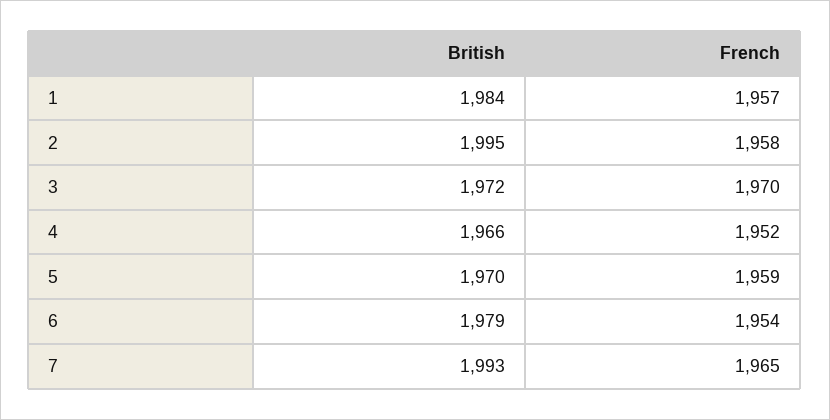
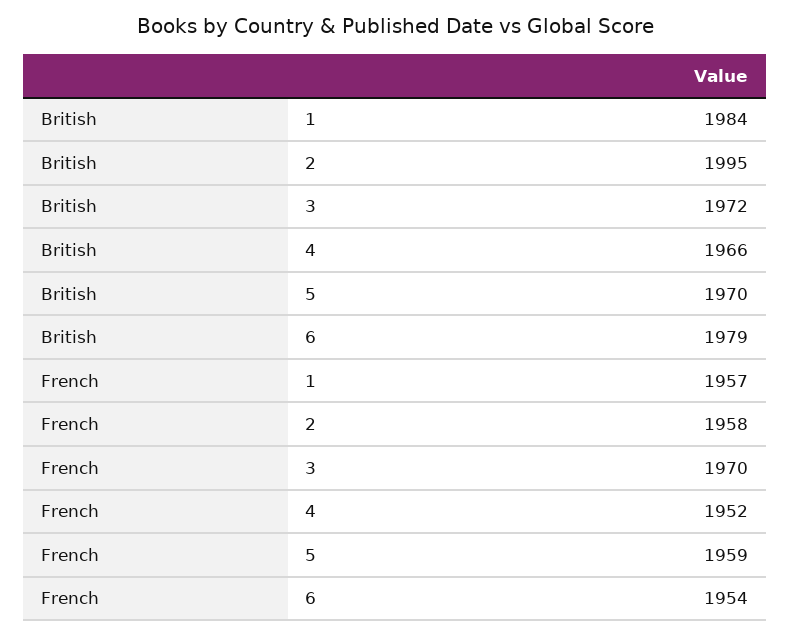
  {
    "British": {
      "1": 1984,
      "2": 1995,
      "3": 1972,
      "4": 1966,
      "5": 1970,
-     "6": 1979,
+     "6": 1979
-     "7": 1993
    },
    "French": {
      "1": 1957,
      "2": 1958,
      "3": 1970,
      "4": 1952,
      "5": 1959,
-     "6": 1954,
+     "6": 1954
-     "7": 1965
    }
  }

